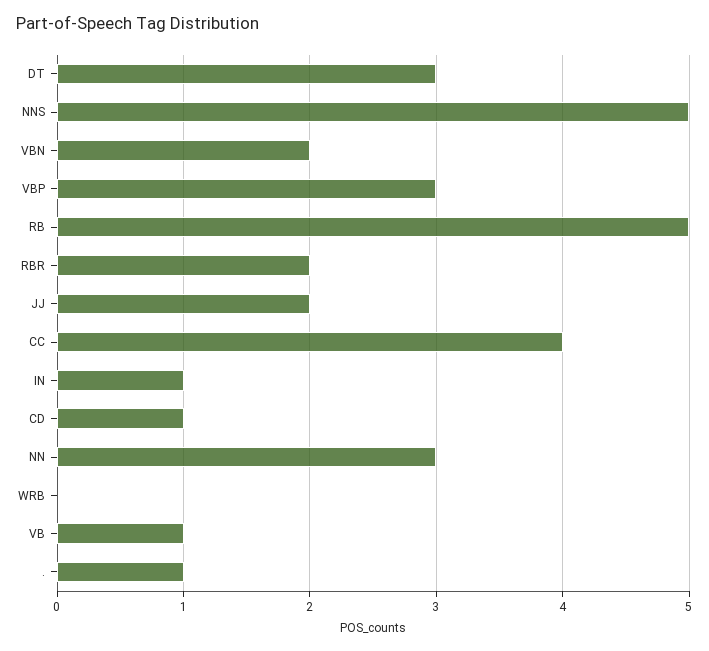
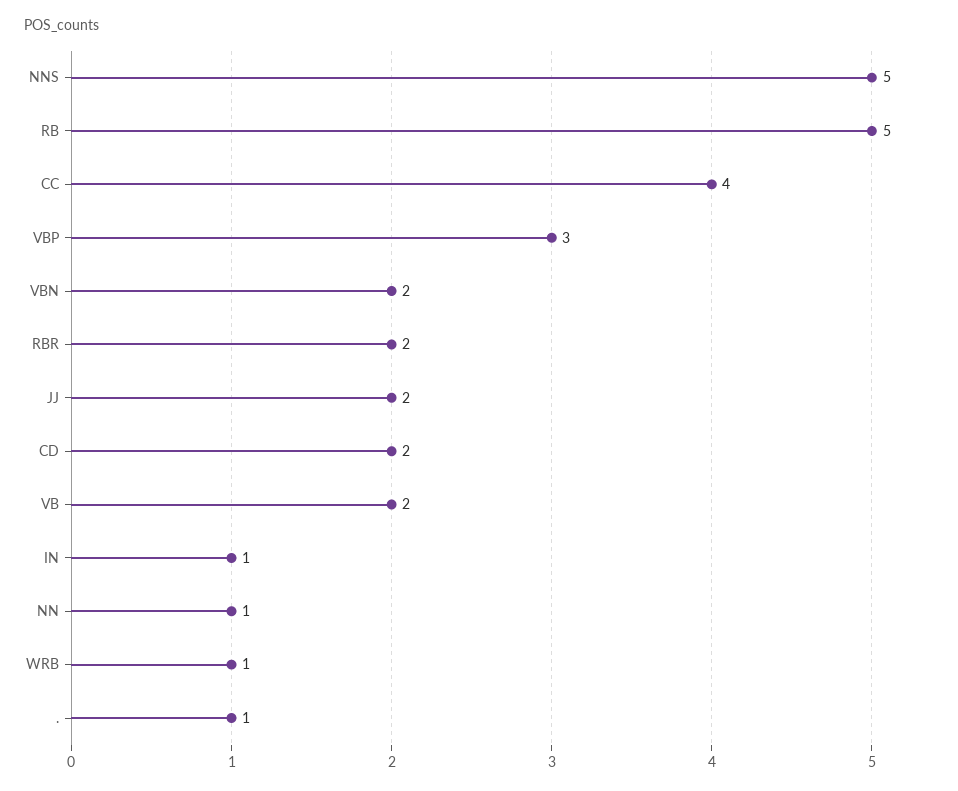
  {
-   "DT": 3,
    "NNS": 5,
    "VBN": 2,
    "VBP": 3,
    "RB": 5,
    "RBR": 2,
    "JJ": 2,
    "CC": 4,
    "IN": 1,
-   "CD": 1,
+   "CD": 2,
-   "NN": 3,
+   "NN": 1,
-   "WRB": 0,
+   "WRB": 1,
-   "VB": 1,
+   "VB": 2,
    ".": 1
  }

